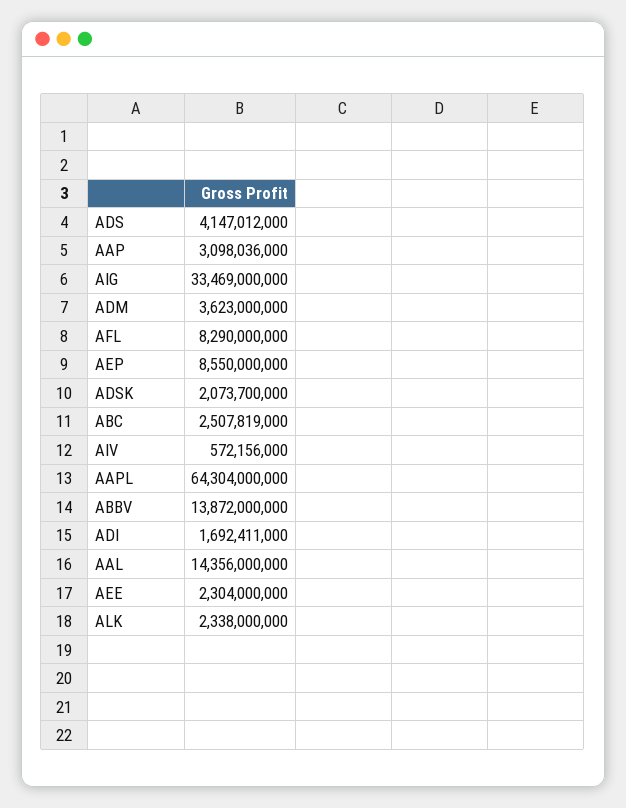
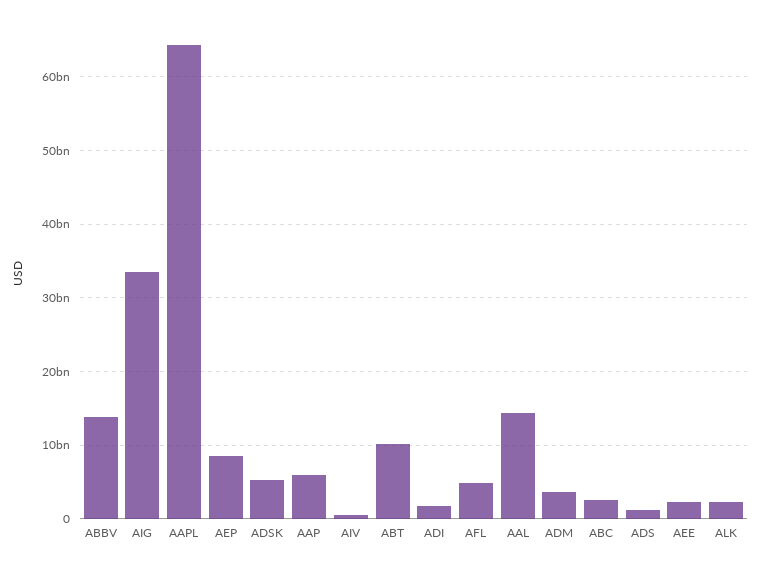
  {
-   "ADS": 4147012000,
+   "ADS": 1000000000,
-   "AAP": 3098036000,
+   "AAP": 6000000000,
    "AIG": 33469000000,
    "ADM": 3623000000,
-   "AFL": 8290000000,
+   "AFL": 5000000000,
    "AEP": 8550000000,
-   "ADSK": 2073700000,
+   "ADSK": 5000000000,
    "ABC": 2507819000,
    "AIV": 572156000,
    "AAPL": 64304000000,
    "ABBV": 13872000000,
    "ADI": 1692411000,
    "AAL": 14356000000,
    "AEE": 2304000000,
-   "ALK": 2338000000
+   "ALK": 2338000000,
+   "ABT": 10000000000
  }

